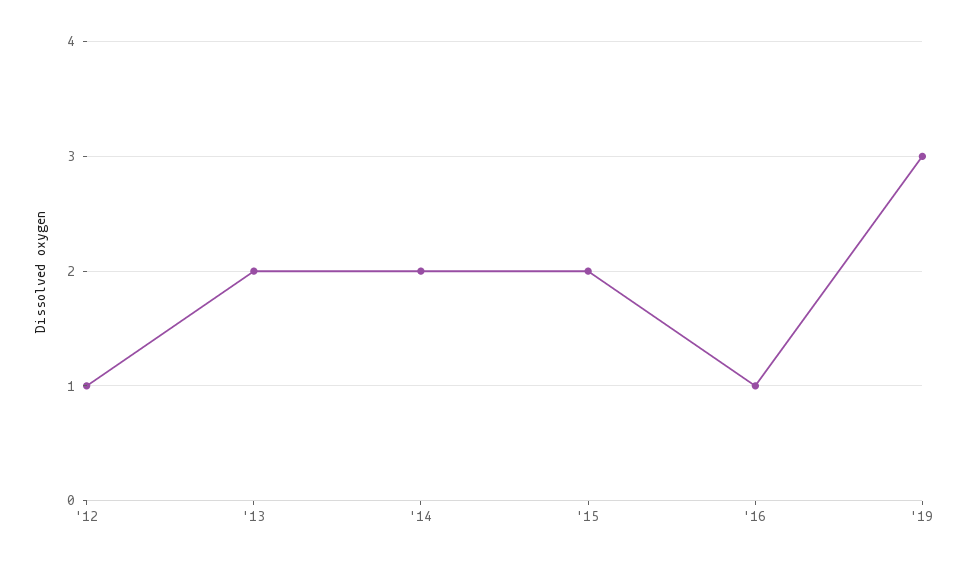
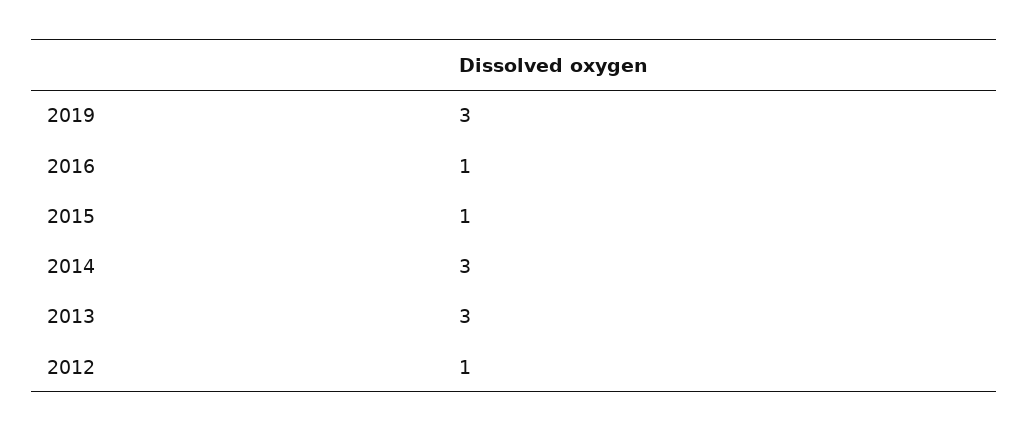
  {
    "'12": 1,
-   "'13": 2,
+   "'13": 3,
-   "'14": 2,
+   "'14": 3,
-   "'15": 2,
+   "'15": 1,
    "'16": 1,
    "'19": 3
  }

